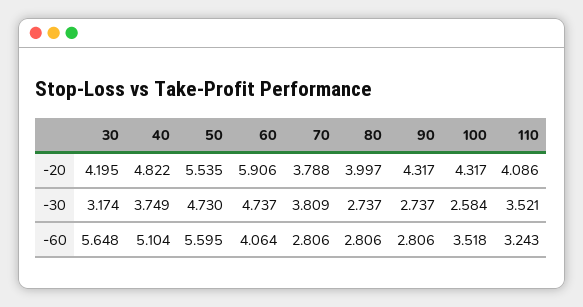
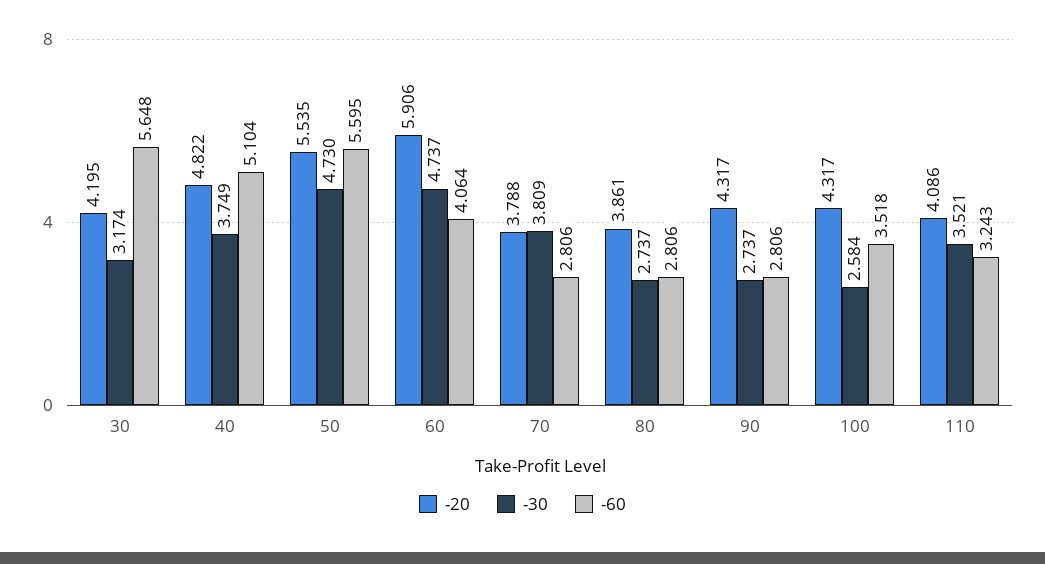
  {
    "-20": {
      "30": 4.195,
      "40": 4.822,
      "50": 5.535,
      "60": 5.906,
      "70": 3.788,
-     "80": 3.997,
+     "80": 3.861,
      "90": 4.317,
      "100": 4.317,
      "110": 4.086
    },
    "-30": {
      "30": 3.174,
      "40": 3.749,
      "50": 4.73,
      "60": 4.737,
      "70": 3.809,
      "80": 2.737,
      "90": 2.737,
      "100": 2.584,
      "110": 3.521
    },
    "-60": {
      "30": 5.648,
      "40": 5.104,
      "50": 5.595,
      "60": 4.064,
      "70": 2.806,
      "80": 2.806,
      "90": 2.806,
      "100": 3.518,
      "110": 3.243
    }
  }

